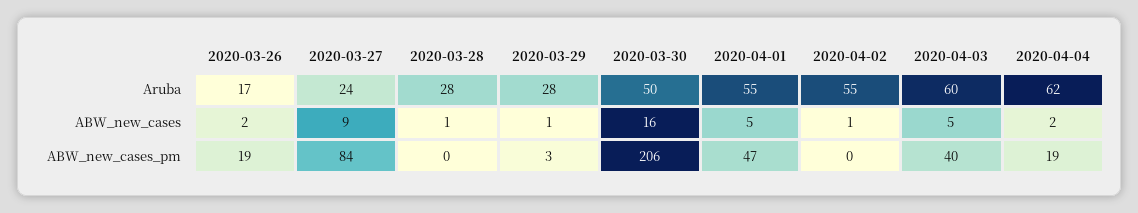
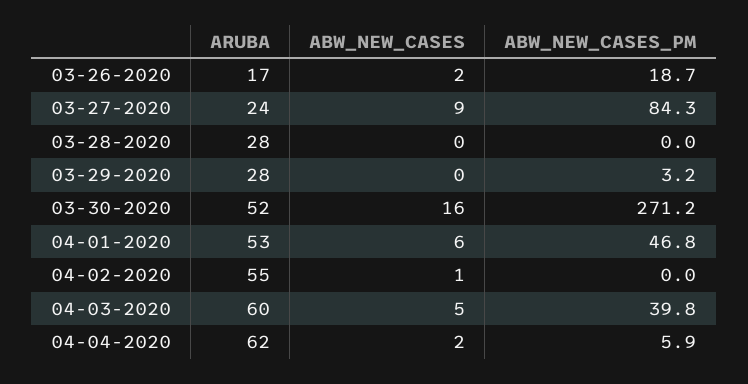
  {
    "2020-03-26": {
      "Aruba": 17,
      "ABW_new_cases": 2,
      "ABW_new_cases_pm": 18.7
    },
    "2020-03-27": {
      "Aruba": 24,
      "ABW_new_cases": 9,
      "ABW_new_cases_pm": 84.3
    },
    "2020-03-28": {
      "Aruba": 28,
-     "ABW_new_cases": 1,
+     "ABW_new_cases": 0,
      "ABW_new_cases_pm": 0
    },
    "2020-03-29": {
      "Aruba": 28,
-     "ABW_new_cases": 1,
+     "ABW_new_cases": 0,
      "ABW_new_cases_pm": 3.2
    },
    "2020-03-30": {
-     "Aruba": 50,
+     "Aruba": 52,
      "ABW_new_cases": 16,
-     "ABW_new_cases_pm": 206
+     "ABW_new_cases_pm": 271.2
    },
    "2020-04-01": {
-     "Aruba": 55,
+     "Aruba": 53,
-     "ABW_new_cases": 5,
+     "ABW_new_cases": 6,
      "ABW_new_cases_pm": 46.8
    },
    "2020-04-02": {
      "Aruba": 55,
      "ABW_new_cases": 1,
      "ABW_new_cases_pm": 0
    },
    "2020-04-03": {
      "Aruba": 60,
      "ABW_new_cases": 5,
      "ABW_new_cases_pm": 39.8
    },
    "2020-04-04": {
      "Aruba": 62,
      "ABW_new_cases": 2,
-     "ABW_new_cases_pm": 19
+     "ABW_new_cases_pm": 5.9
    }
  }

